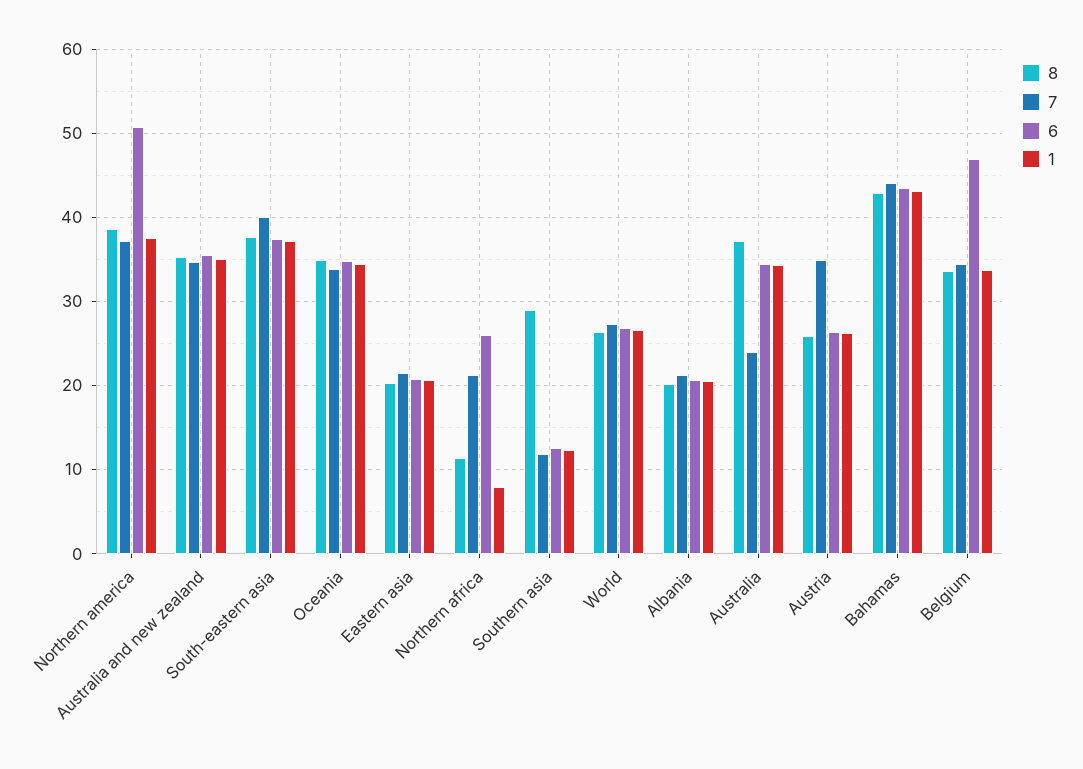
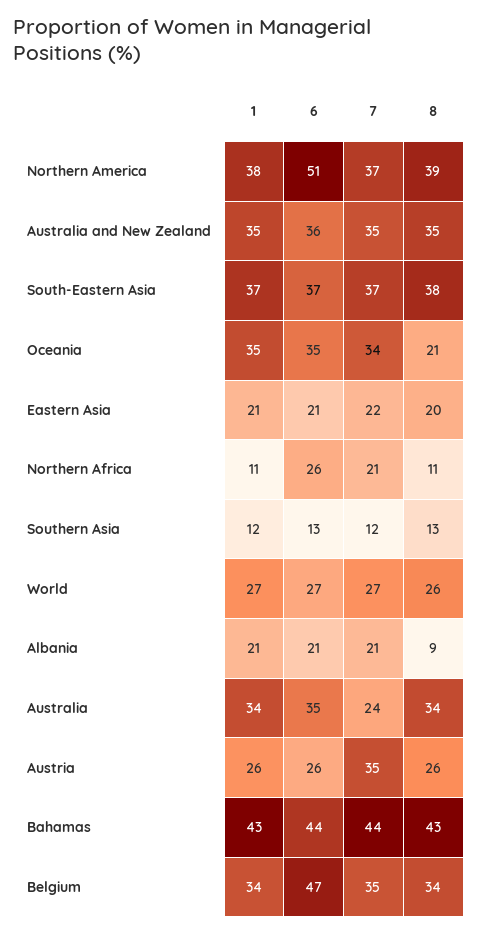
  {
    "8": {
      "Northern america": 39,
      "Australia and new zealand": 35,
      "South-eastern asia": 38,
-     "Oceania": 35,
+     "Oceania": 21,
      "Eastern asia": 20,
      "Northern africa": 11,
-     "Southern asia": 29,
+     "Southern asia": 13,
      "World": 26,
-     "Albania": 20,
+     "Albania": 9,
-     "Australia": 37,
+     "Australia": 34,
      "Austria": 26,
      "Bahamas": 43,
      "Belgium": 34
    },
    "7": {
      "Northern america": 37,
      "Australia and new zealand": 35,
-     "South-eastern asia": 40,
+     "South-eastern asia": 37,
      "Oceania": 34,
      "Eastern asia": 22,
      "Northern africa": 21,
      "Southern asia": 12,
      "World": 27,
      "Albania": 21,
      "Australia": 24,
      "Austria": 35,
      "Bahamas": 44,
      "Belgium": 35
    },
    "6": {
      "Northern america": 51,
      "Australia and new zealand": 36,
      "South-eastern asia": 37,
      "Oceania": 35,
      "Eastern asia": 21,
      "Northern africa": 26,
      "Southern asia": 13,
      "World": 27,
      "Albania": 21,
      "Australia": 35,
      "Austria": 26,
      "Bahamas": 44,
      "Belgium": 47
    },
    "1": {
      "Northern america": 38,
      "Australia and new zealand": 35,
      "South-eastern asia": 37,
      "Oceania": 35,
      "Eastern asia": 21,
-     "Northern africa": 8,
+     "Northern africa": 11,
      "Southern asia": 12,
      "World": 27,
      "Albania": 21,
      "Australia": 34,
      "Austria": 26,
      "Bahamas": 43,
      "Belgium": 34
    }
  }

